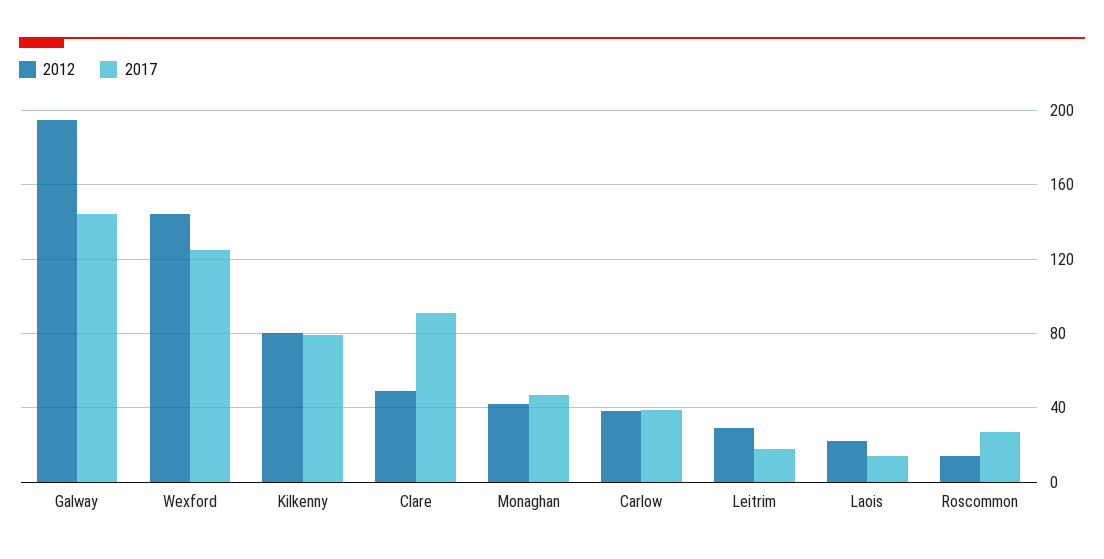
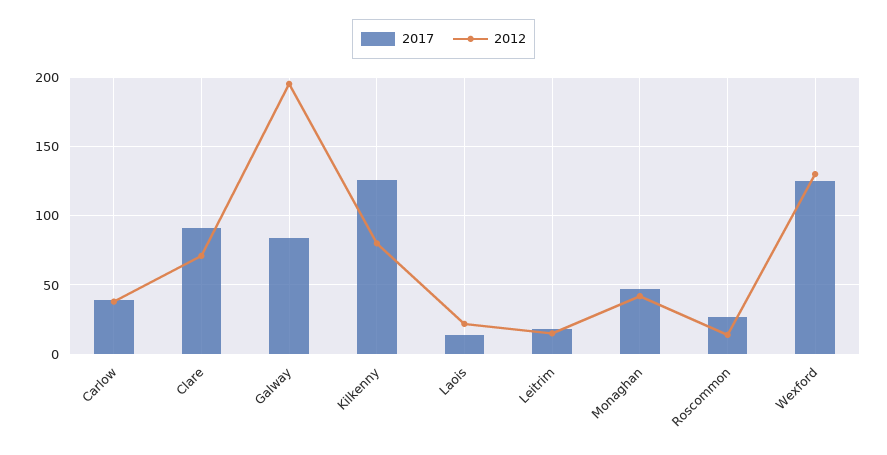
  {
    "2012": {
      "Galway": 195,
-     "Wexford": 145,
+     "Wexford": 130,
      "Kilkenny": 80,
-     "Clare": 50,
+     "Clare": 70,
      "Monaghan": 40,
      "Carlow": 40,
-     "Leitrim": 30,
+     "Leitrim": 15,
      "Laois": 20,
      "Roscommon": 15
    },
    "2017": {
-     "Galway": 145,
+     "Galway": 85,
      "Wexford": 125,
-     "Kilkenny": 80,
+     "Kilkenny": 125,
      "Clare": 90,
      "Monaghan": 45,
      "Carlow": 40,
      "Leitrim": 20,
      "Laois": 15,
      "Roscommon": 25
    }
  }

